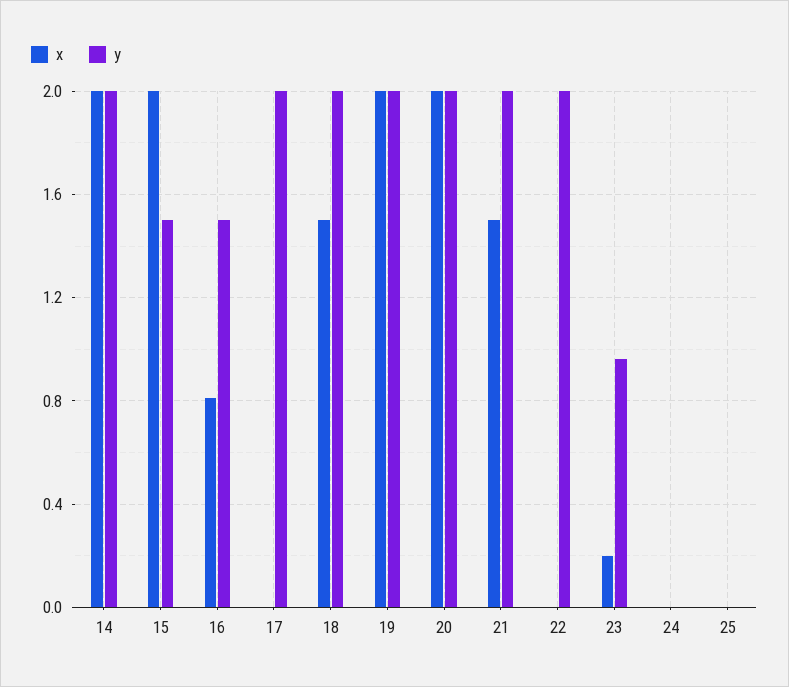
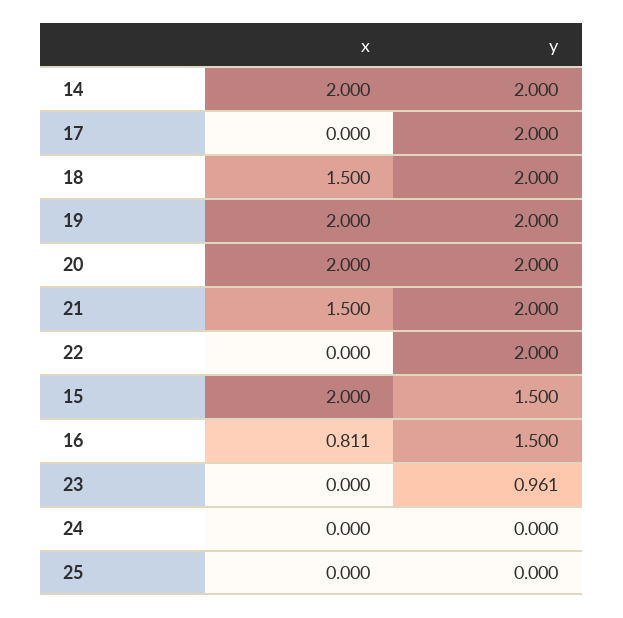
  {
    "x": {
      "14": 2,
      "15": 2,
      "16": 0.811,
      "17": 0,
      "18": 1.5,
      "19": 2,
      "20": 2,
      "21": 1.5,
      "22": 0,
-     "23": 0.2,
+     "23": 0,
      "24": 0,
      "25": 0
    },
    "y": {
      "14": 2,
      "15": 1.5,
      "16": 1.5,
      "17": 2,
      "18": 2,
      "19": 2,
      "20": 2,
      "21": 2,
      "22": 2,
      "23": 0.961,
      "24": 0,
      "25": 0
    }
  }

